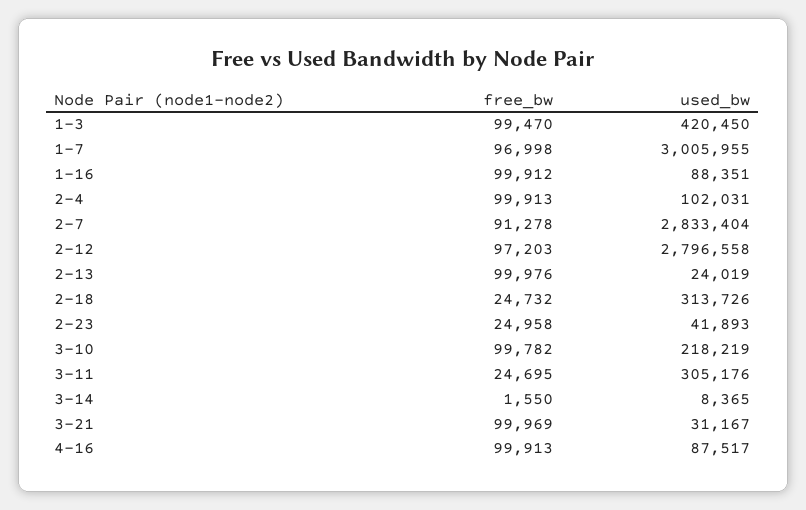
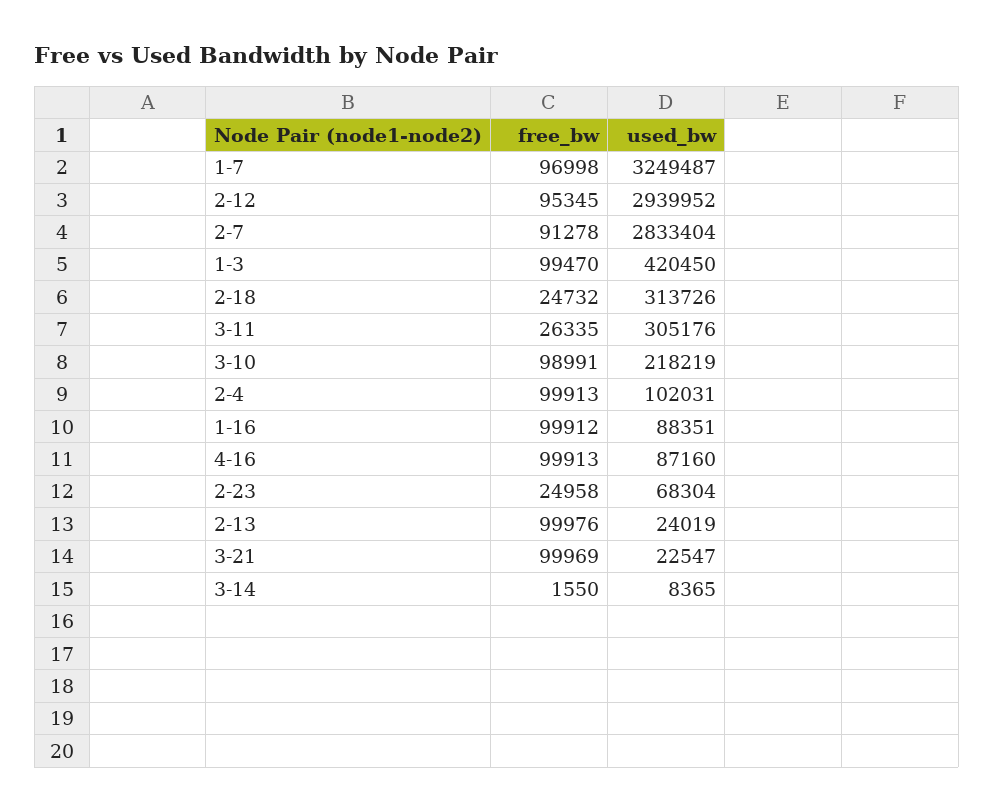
  {
    "free_bw": {
      "1-3": 99470,
      "1-7": 96998,
      "1-16": 99912,
      "2-4": 99913,
      "2-7": 91278,
-     "2-12": 97203,
+     "2-12": 95345,
      "2-13": 99976,
      "2-18": 24732,
      "2-23": 24958,
-     "3-10": 99782,
+     "3-10": 98991,
-     "3-11": 24695,
+     "3-11": 26335,
      "3-14": 1550,
      "3-21": 99969,
      "4-16": 99913
    },
    "used_bw": {
      "1-3": 420450,
-     "1-7": 3005955,
+     "1-7": 3249487,
      "1-16": 88351,
      "2-4": 102031,
      "2-7": 2833404,
-     "2-12": 2796558,
+     "2-12": 2939952,
      "2-13": 24019,
      "2-18": 313726,
-     "2-23": 41893,
+     "2-23": 68304,
      "3-10": 218219,
      "3-11": 305176,
      "3-14": 8365,
-     "3-21": 31167,
+     "3-21": 22547,
-     "4-16": 87517
+     "4-16": 87160
    }
  }

